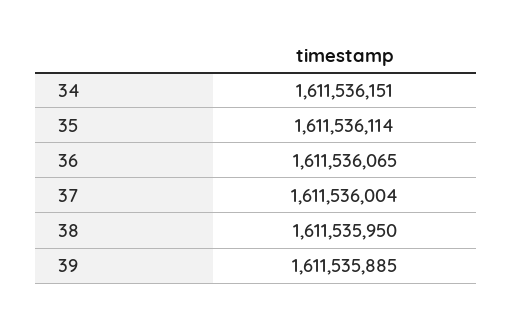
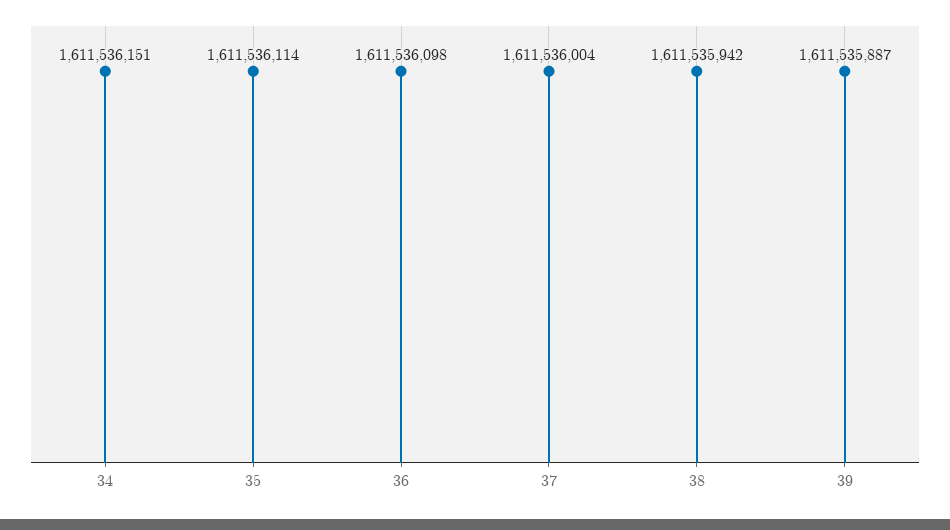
  {
    "34": 1611536151,
    "35": 1611536114,
-   "36": 1611536065,
+   "36": 1611536098,
    "37": 1611536004,
-   "38": 1611535950,
+   "38": 1611535942,
-   "39": 1611535885
+   "39": 1611535887
  }

